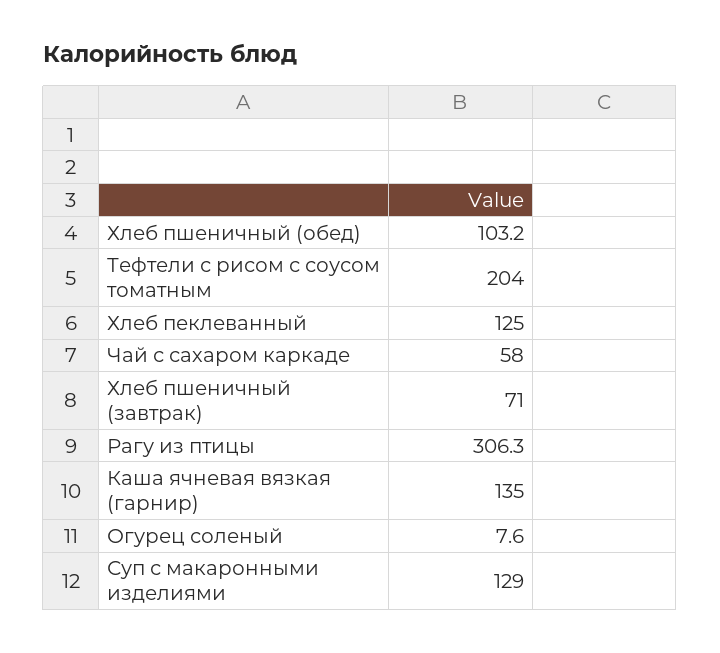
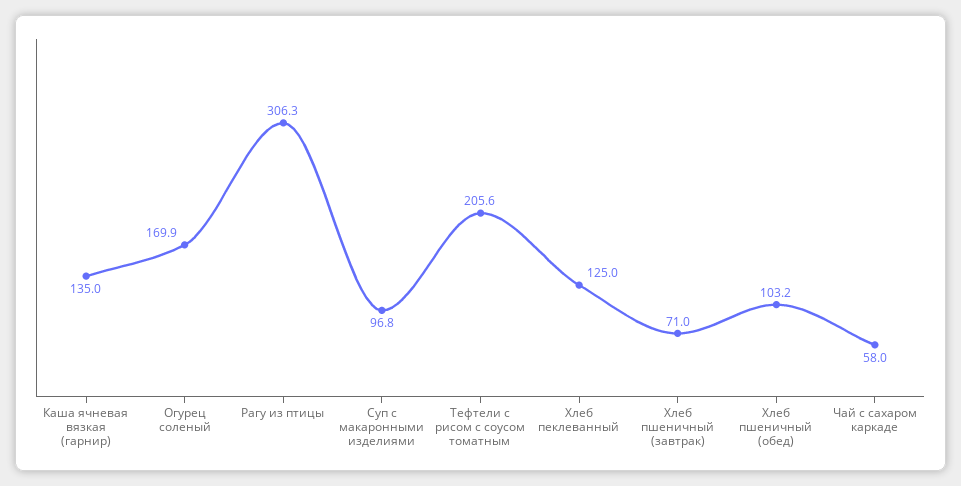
  {
    "Хлеб пшеничный (обед)": 103.2,
-   "Тефтели с рисом с соусом томатным": 204,
+   "Тефтели с рисом с соусом томатным": 205.6,
    "Хлеб пеклеванный": 125,
    "Чай с сахаром каркаде": 58,
    "Хлеб пшеничный (завтрак)": 71,
    "Рагу из птицы": 306.3,
    "Каша ячневая вязкая (гарнир)": 135,
-   "Огурец соленый": 7.6,
+   "Огурец соленый": 169.9,
-   "Суп с макаронными изделиями": 129
+   "Суп с макаронными изделиями": 96.8
  }

